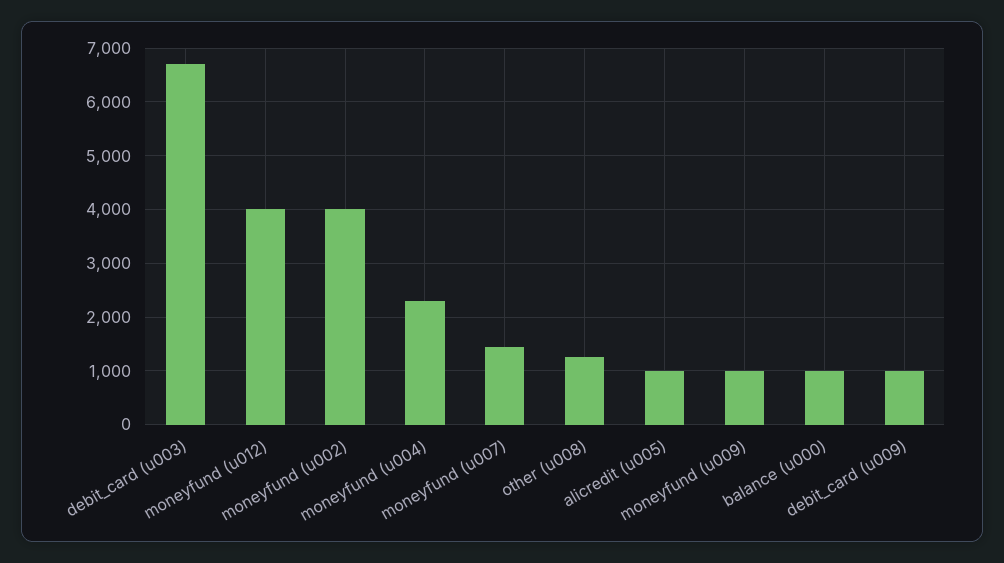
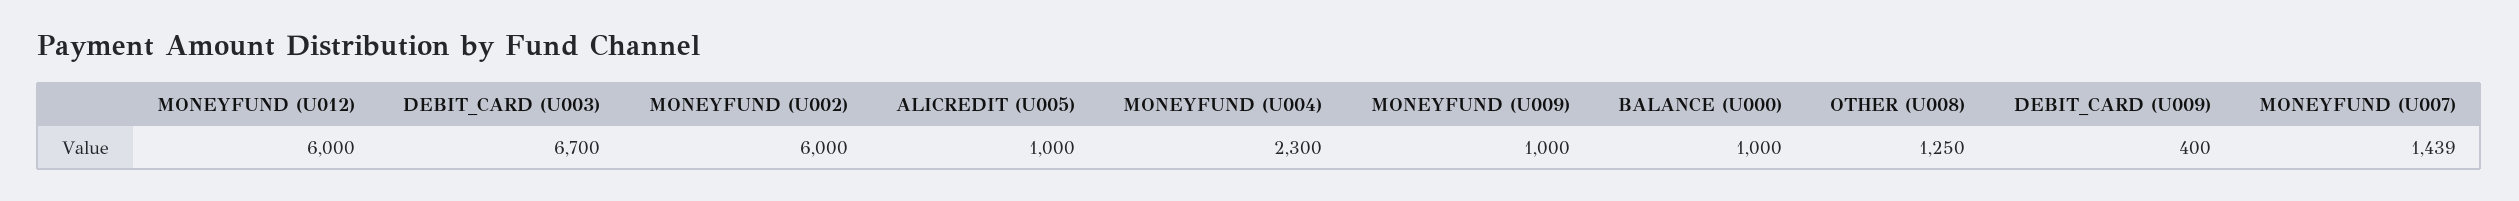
  {
    "debit_card (u003)": 6700,
-   "moneyfund (u012)": 4000,
+   "moneyfund (u012)": 6000,
-   "moneyfund (u002)": 4000,
+   "moneyfund (u002)": 6000,
    "moneyfund (u004)": 2300,
    "moneyfund (u007)": 1439,
    "other (u008)": 1250,
    "alicredit (u005)": 1000,
    "moneyfund (u009)": 1000,
    "balance (u000)": 1000,
-   "debit_card (u009)": 1000
+   "debit_card (u009)": 400
  }

